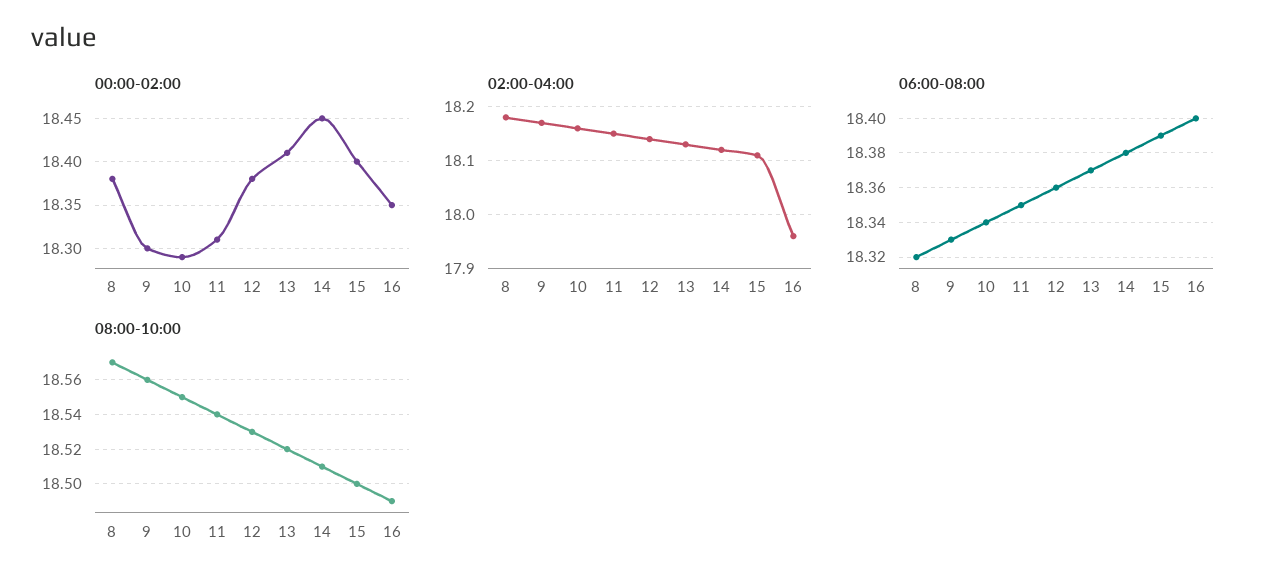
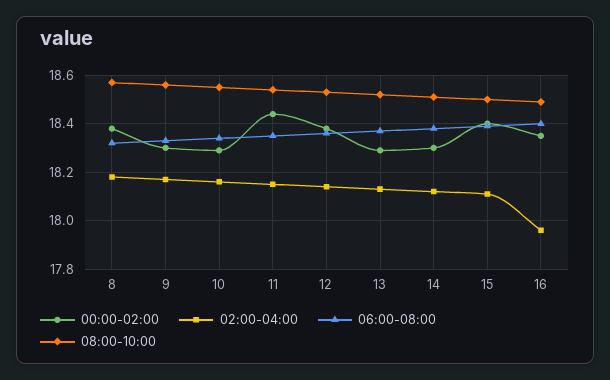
  {
    "00:00-02:00": {
      "8": 18.38,
      "9": 18.3,
      "10": 18.29,
-     "11": 18.31,
+     "11": 18.45,
      "12": 18.38,
-     "13": 18.41,
+     "13": 18.3,
-     "14": 18.45,
+     "14": 18.3,
      "15": 18.4,
      "16": 18.35
    },
    "02:00-04:00": {
      "8": 18.2,
      "9": 18.15,
      "10": 18.15,
      "11": 18.15,
      "12": 18.15,
      "13": 18.15,
      "14": 18.1,
      "15": 18.1,
      "16": 17.95
    },
    "06:00-08:00": {
      "8": 18.32,
      "9": 18.33,
      "10": 18.34,
      "11": 18.35,
      "12": 18.36,
      "13": 18.37,
      "14": 18.38,
      "15": 18.39,
      "16": 18.4
    },
    "08:00-10:00": {
      "8": 18.57,
      "9": 18.56,
      "10": 18.55,
      "11": 18.54,
      "12": 18.53,
      "13": 18.52,
      "14": 18.51,
      "15": 18.5,
      "16": 18.49
    }
  }

